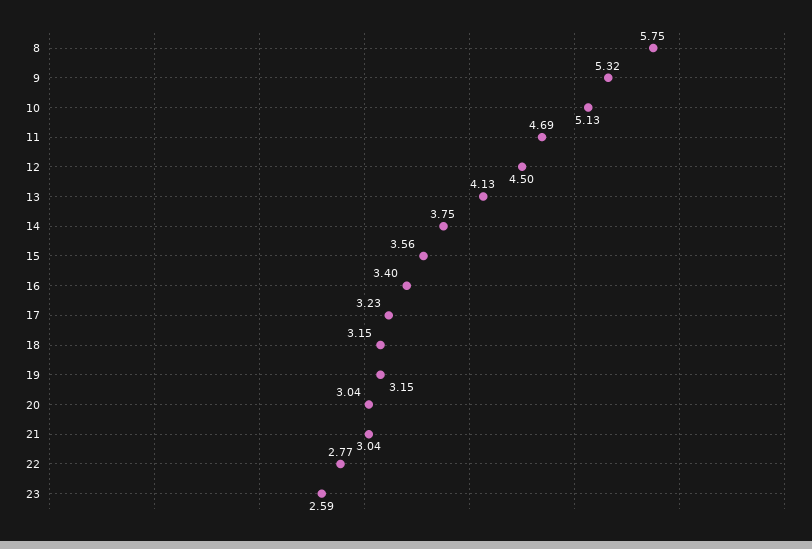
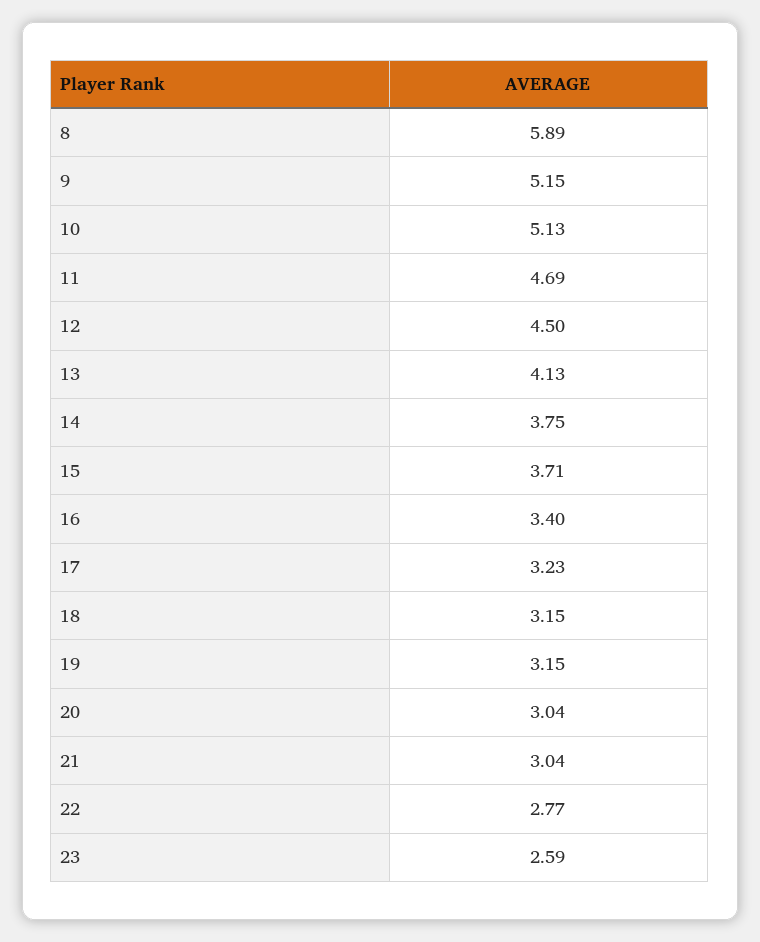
  {
-   "8": 5.75,
+   "8": 5.89,
-   "9": 5.32,
+   "9": 5.15,
    "10": 5.13,
    "11": 4.69,
    "12": 4.5,
    "13": 4.13,
    "14": 3.75,
-   "15": 3.56,
+   "15": 3.71,
    "16": 3.4,
    "17": 3.23,
    "18": 3.15,
    "19": 3.15,
    "20": 3.04,
    "21": 3.04,
    "22": 2.77,
    "23": 2.59
  }

